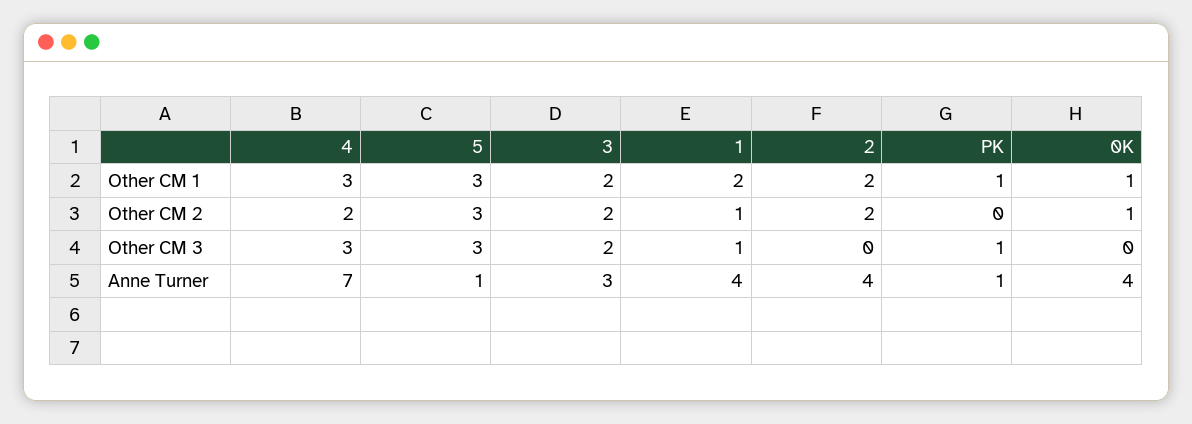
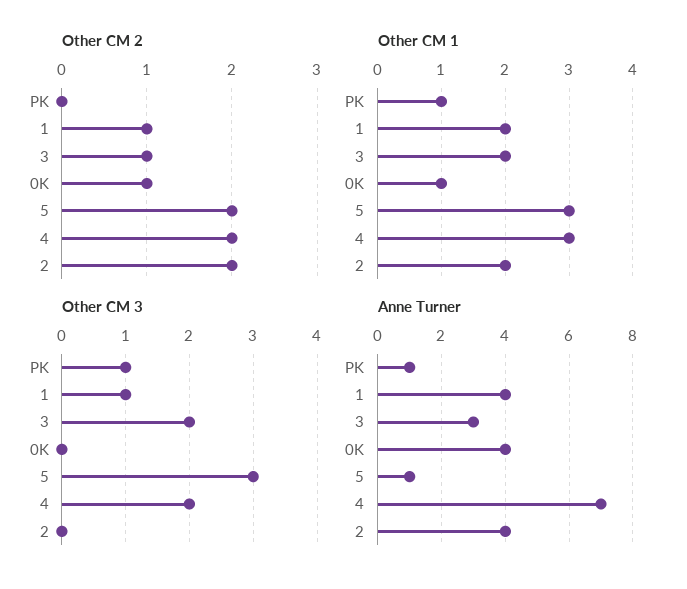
  {
    "Other CM 1": {
      "4": 3,
      "5": 3,
      "3": 2,
      "1": 2,
      "2": 2,
      "PK": 1,
      "0K": 1
    },
    "Other CM 2": {
      "4": 2,
-     "5": 3,
+     "5": 2,
-     "3": 2,
+     "3": 1,
      "1": 1,
      "2": 2,
      "PK": 0,
      "0K": 1
    },
    "Other CM 3": {
-     "4": 3,
+     "4": 2,
      "5": 3,
      "3": 2,
      "1": 1,
      "2": 0,
      "PK": 1,
      "0K": 0
    },
    "Anne Turner": {
      "4": 7,
      "5": 1,
      "3": 3,
      "1": 4,
      "2": 4,
      "PK": 1,
      "0K": 4
    }
  }

